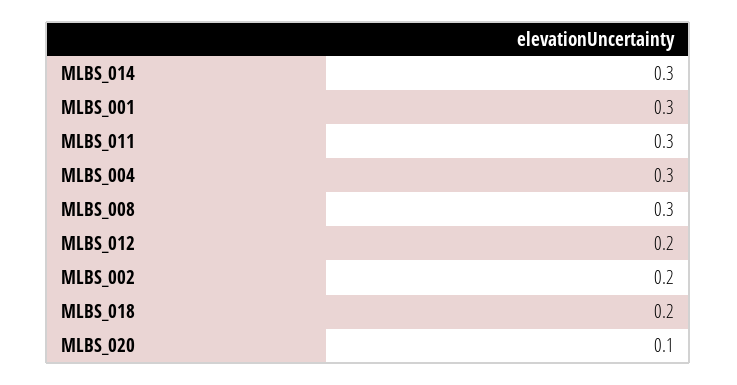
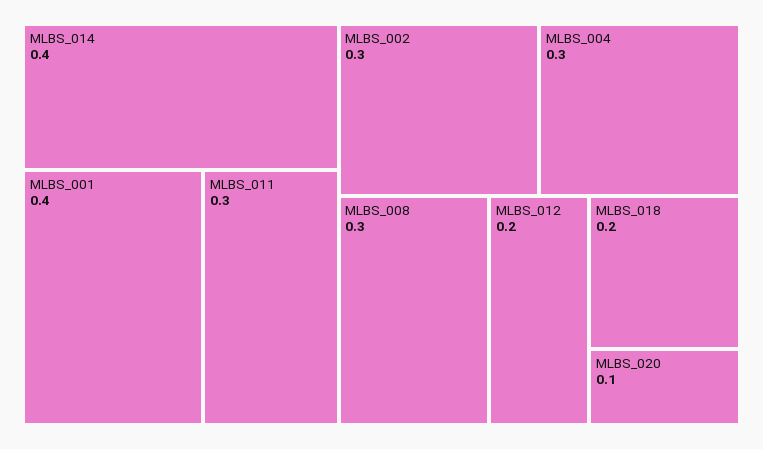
  {
-   "MLBS_014": 0.3,
+   "MLBS_014": 0.4,
-   "MLBS_001": 0.3,
+   "MLBS_001": 0.4,
    "MLBS_011": 0.3,
    "MLBS_004": 0.3,
    "MLBS_008": 0.3,
    "MLBS_012": 0.2,
-   "MLBS_002": 0.2,
+   "MLBS_002": 0.3,
    "MLBS_018": 0.2,
    "MLBS_020": 0.1
  }

